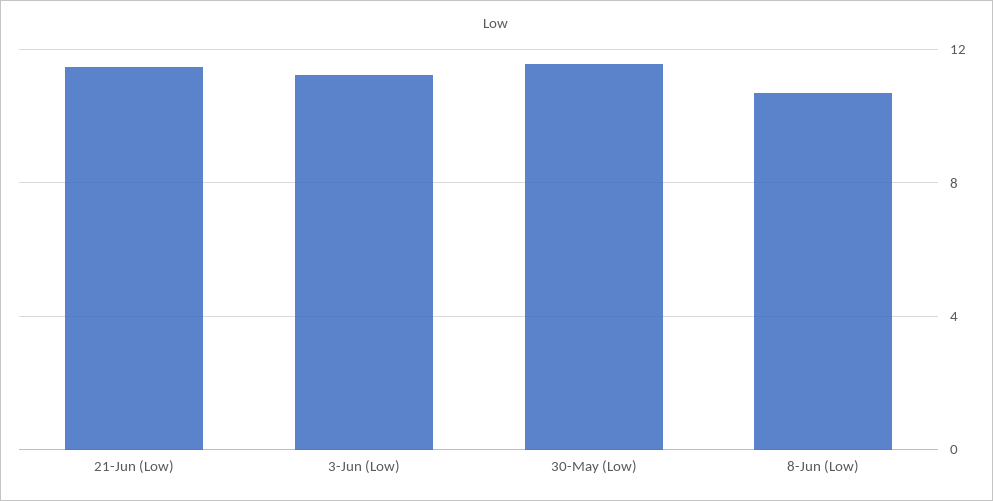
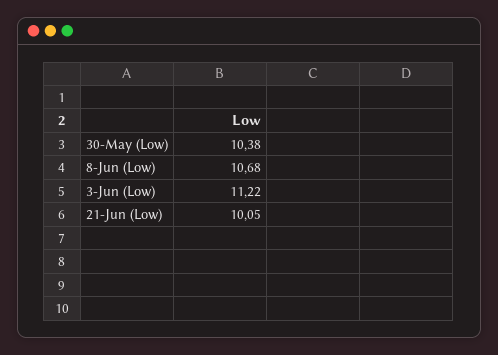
  {
-   "21-Jun (Low)": 11.5,
+   "21-Jun (Low)": 10.05,
    "3-Jun (Low)": 11.22,
-   "30-May (Low)": 11.5,
+   "30-May (Low)": 10.38,
    "8-Jun (Low)": 10.68
  }

